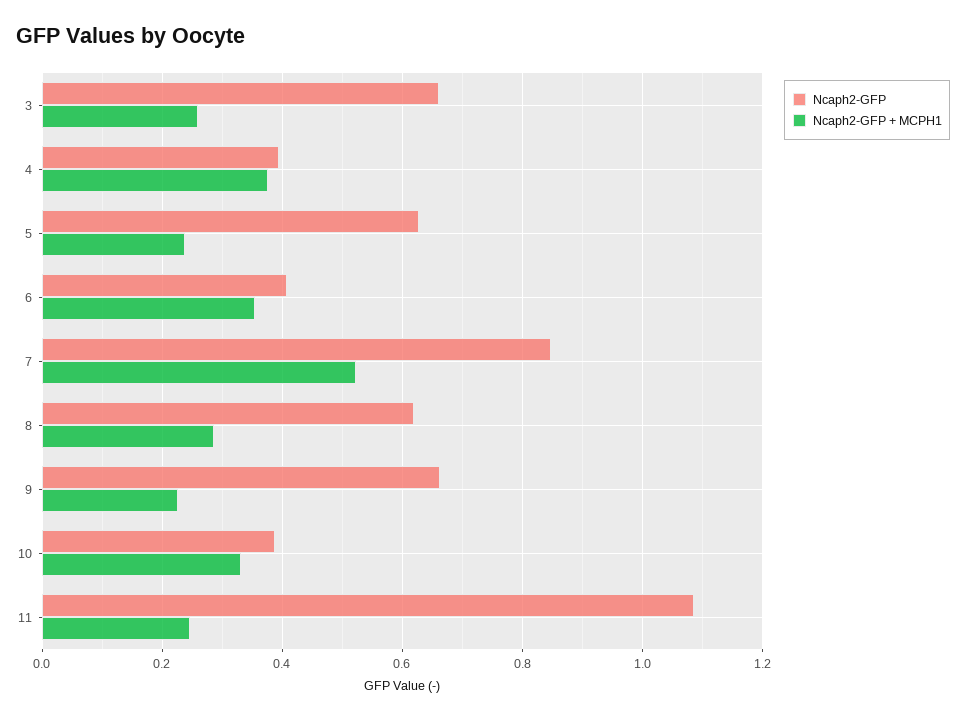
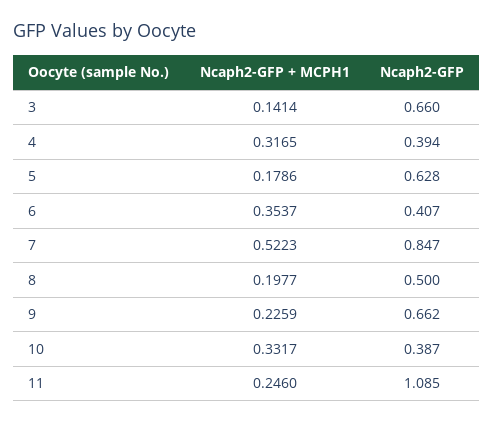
  {
    "Ncaph2-GFP": {
      "3": 0.66,
      "4": 0.394,
      "5": 0.628,
      "6": 0.407,
      "7": 0.847,
-     "8": 0.62,
+     "8": 0.5,
      "9": 0.662,
      "10": 0.387,
      "11": 1.085
    },
    "Ncaph2-GFP + MCPH1": {
-     "3": 0.26,
+     "3": 0.1414,
-     "4": 0.38,
+     "4": 0.3165,
-     "5": 0.24,
+     "5": 0.1786,
      "6": 0.3537,
      "7": 0.5223,
-     "8": 0.28,
+     "8": 0.1977,
      "9": 0.2259,
      "10": 0.3317,
      "11": 0.246
    }
  }

